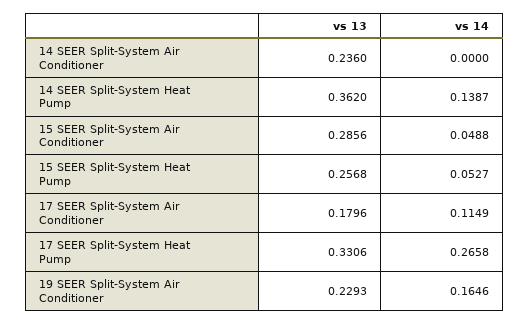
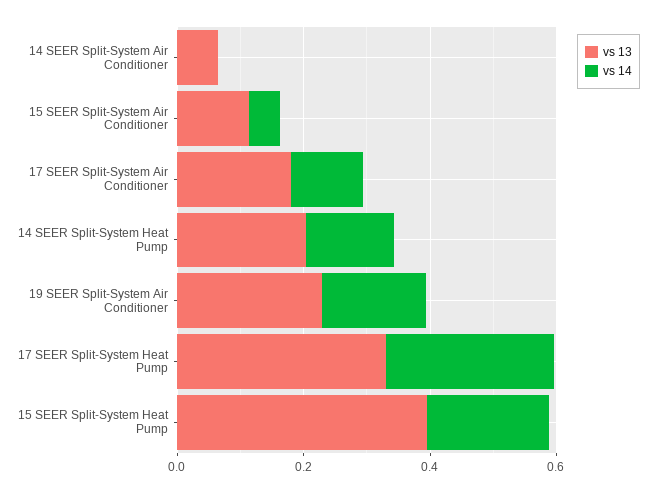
  {
    "vs 13": {
-     "14 SEER Split-System Air Conditioner": 0.236,
+     "14 SEER Split-System Air Conditioner": 0.05,
-     "14 SEER Split-System Heat Pump": 0.362,
+     "14 SEER Split-System Heat Pump": 0.2,
-     "15 SEER Split-System Air Conditioner": 0.2856,
+     "15 SEER Split-System Air Conditioner": 0.1,
-     "15 SEER Split-System Heat Pump": 0.2568,
+     "15 SEER Split-System Heat Pump": 0.4,
      "17 SEER Split-System Air Conditioner": 0.1796,
      "17 SEER Split-System Heat Pump": 0.3306,
      "19 SEER Split-System Air Conditioner": 0.2293
    },
    "vs 14": {
      "14 SEER Split-System Air Conditioner": 0,
      "14 SEER Split-System Heat Pump": 0.1387,
      "15 SEER Split-System Air Conditioner": 0.0488,
-     "15 SEER Split-System Heat Pump": 0.0527,
+     "15 SEER Split-System Heat Pump": 0.2,
      "17 SEER Split-System Air Conditioner": 0.1149,
      "17 SEER Split-System Heat Pump": 0.2658,
      "19 SEER Split-System Air Conditioner": 0.1646
    }
  }

